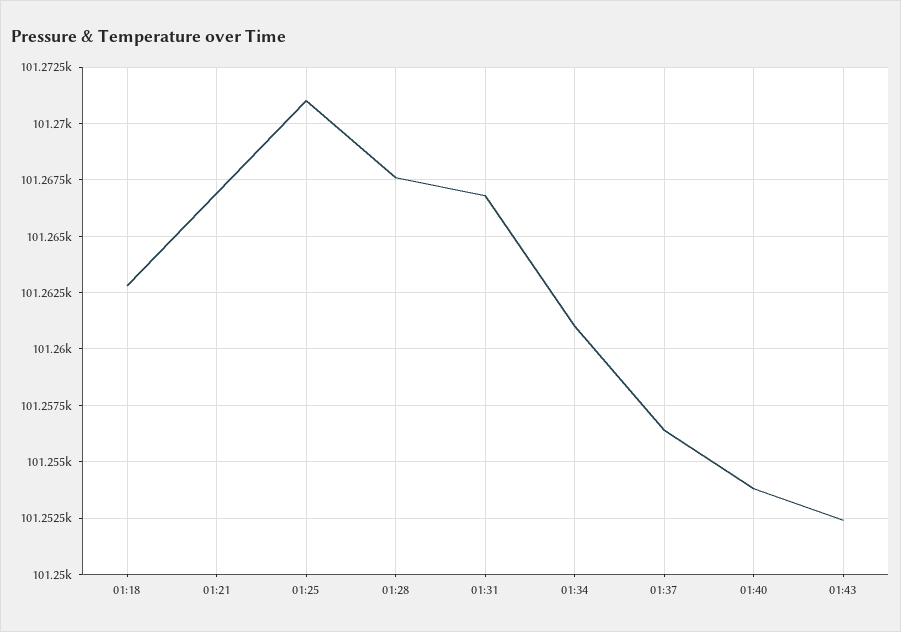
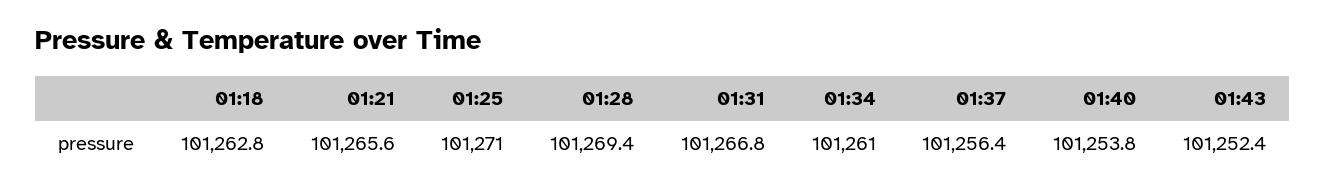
  {
    "01:18": 101262.8,
-   "01:21": 101267,
+   "01:21": 101265.6,
    "01:25": 101271,
-   "01:28": 101267.5,
+   "01:28": 101269.4,
    "01:31": 101266.8,
    "01:34": 101261,
    "01:37": 101256.4,
    "01:40": 101253.8,
    "01:43": 101252.4
  }

